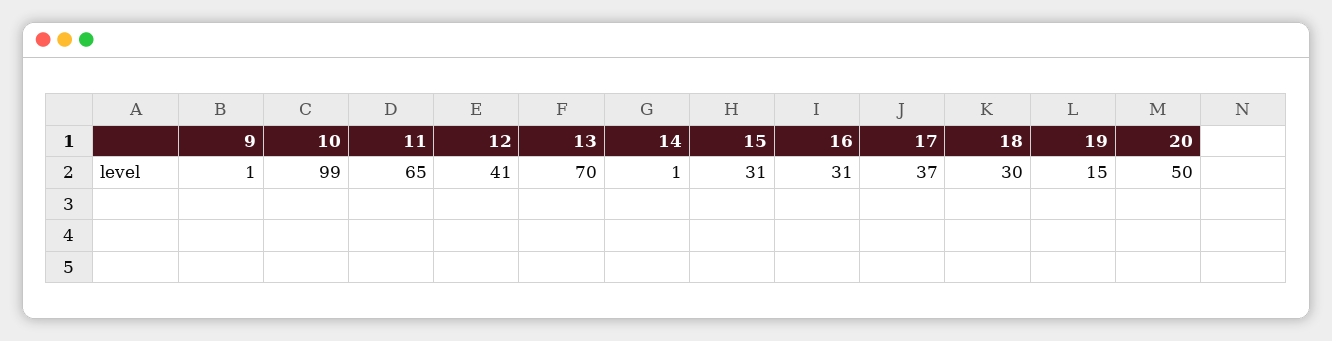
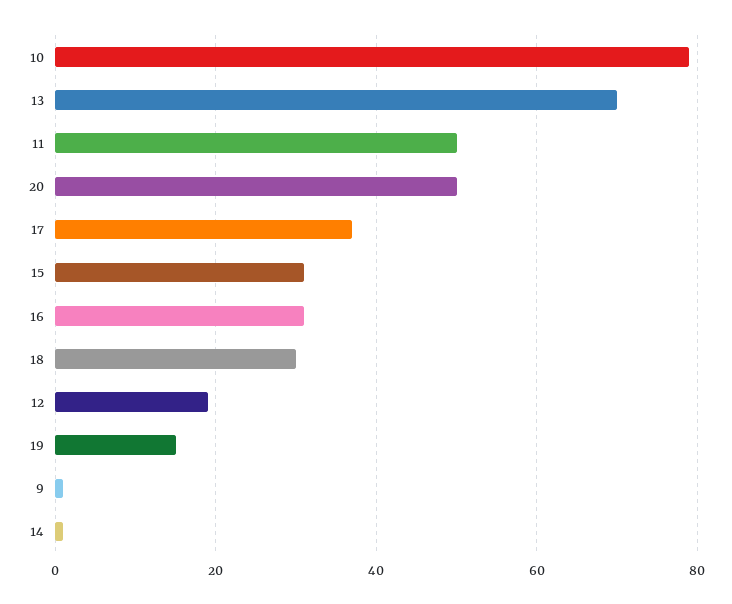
  {
    "9": 1,
-   "10": 99,
+   "10": 80,
-   "11": 65,
+   "11": 50,
-   "12": 41,
+   "12": 20,
    "13": 70,
    "14": 1,
    "15": 31,
    "16": 31,
    "17": 37,
    "18": 30,
    "19": 15,
    "20": 50
  }

